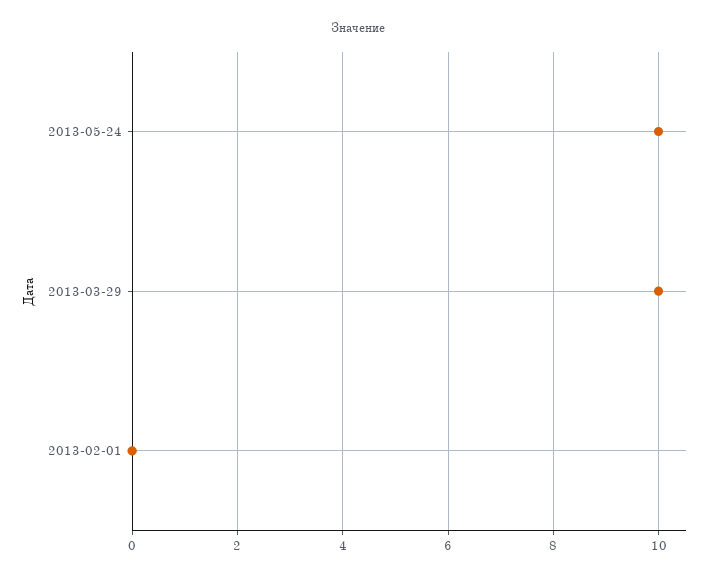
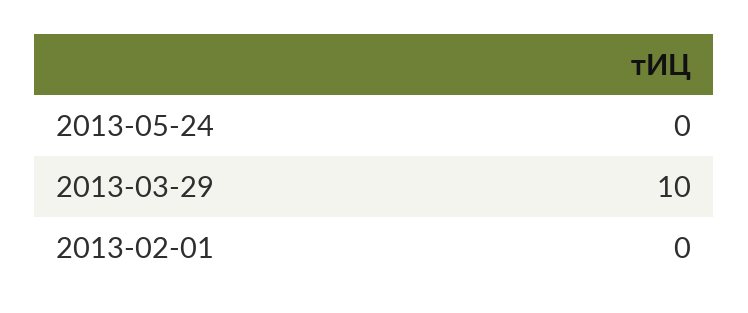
  {
-   "2013-05-24": 10,
+   "2013-05-24": 0,
    "2013-03-29": 10,
    "2013-02-01": 0
  }

